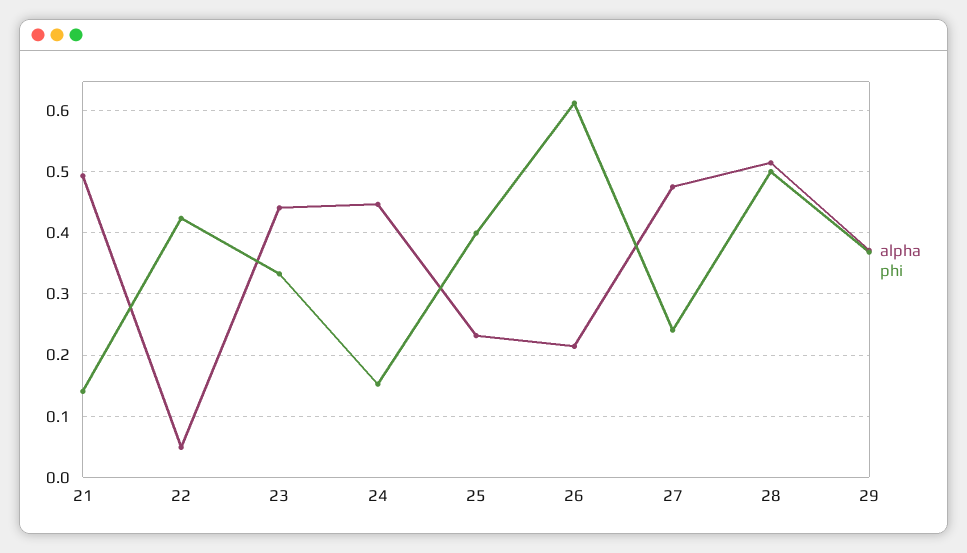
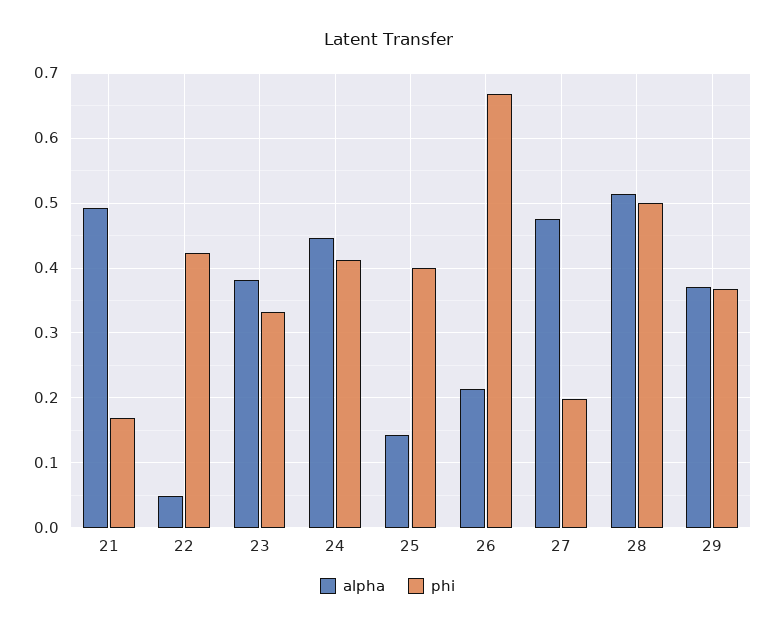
  {
    "alpha": {
      "21": 0.49,
      "22": 0.05,
-     "23": 0.44,
+     "23": 0.38,
      "24": 0.45,
-     "25": 0.23,
+     "25": 0.14,
      "26": 0.21,
      "27": 0.48,
      "28": 0.51,
      "29": 0.37
    },
    "phi": {
-     "21": 0.14,
+     "21": 0.17,
      "22": 0.42,
      "23": 0.33,
-     "24": 0.15,
+     "24": 0.41,
      "25": 0.4,
-     "26": 0.61,
+     "26": 0.67,
-     "27": 0.24,
+     "27": 0.2,
      "28": 0.5,
      "29": 0.37
    }
  }

